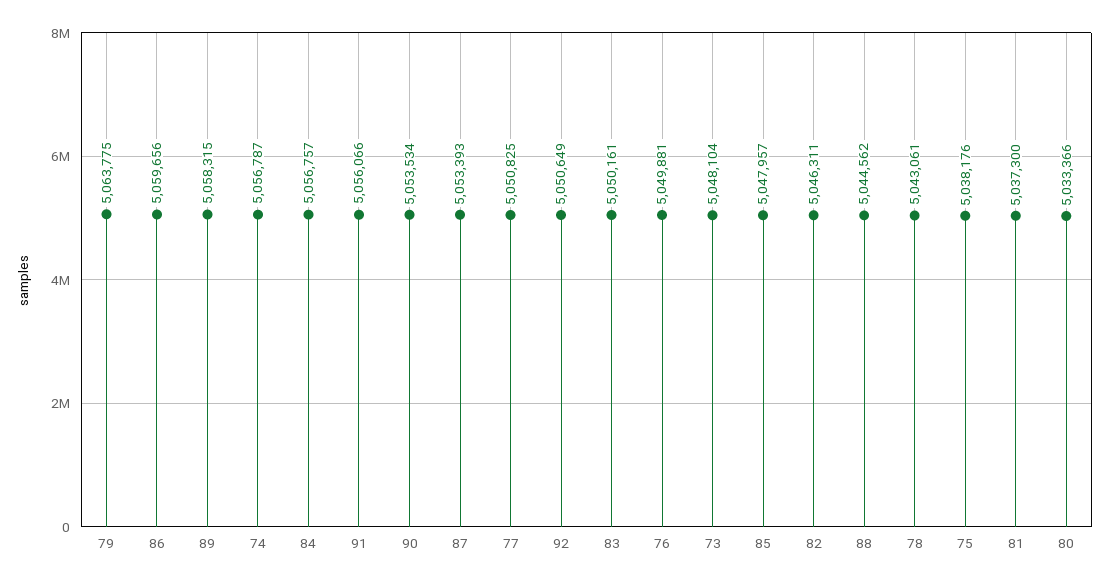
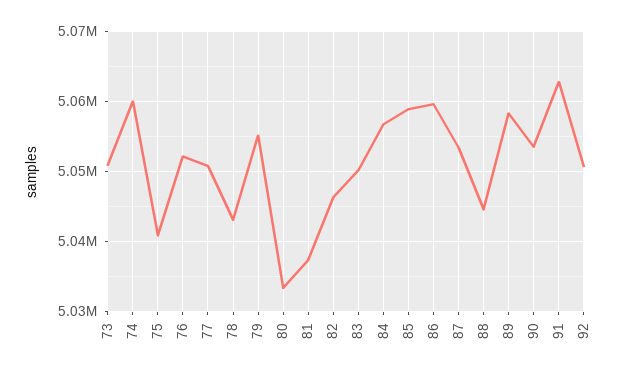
  {
-   "79": 5063775,
+   "79": 5055000,
    "86": 5059656,
    "89": 5058315,
-   "74": 5056787,
+   "74": 5060000,
    "84": 5056757,
-   "91": 5056066,
+   "91": 5063000,
    "90": 5053534,
    "87": 5053393,
    "77": 5050825,
    "92": 5050649,
    "83": 5050161,
-   "76": 5049881,
+   "76": 5052000,
-   "73": 5048104,
+   "73": 5051000,
-   "85": 5047957,
+   "85": 5059000,
    "82": 5046311,
    "88": 5044562,
    "78": 5043061,
-   "75": 5038176,
+   "75": 5041000,
    "81": 5037300,
    "80": 5033366
  }

